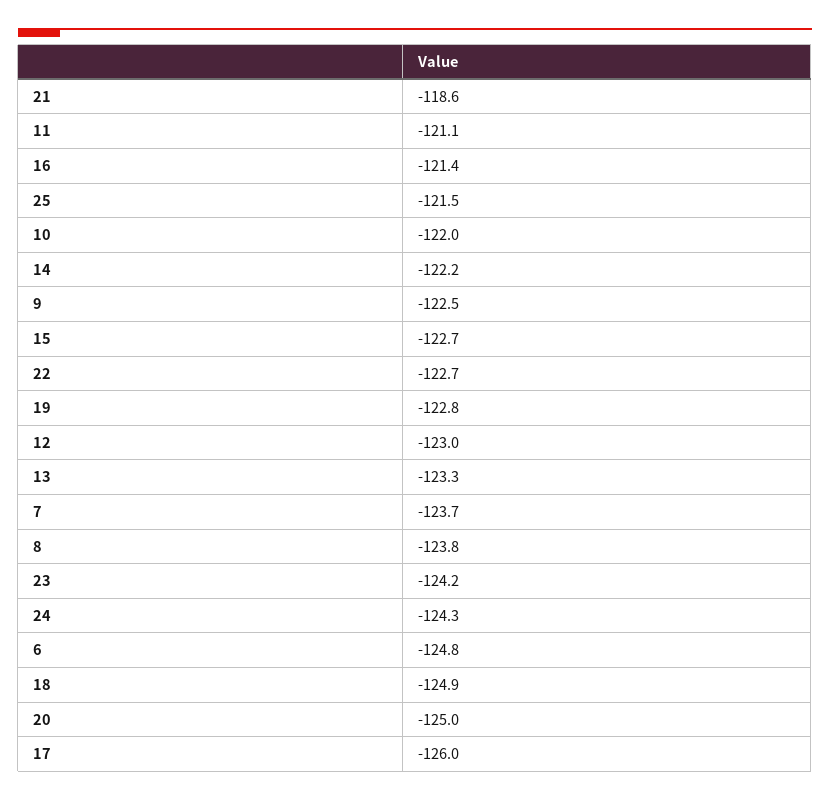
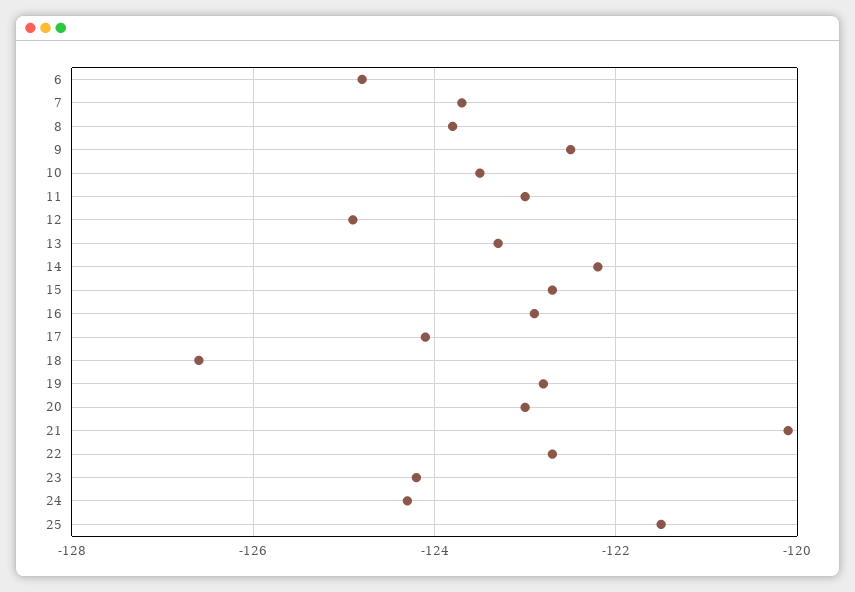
  {
-   "21": -118.6,
+   "21": -120,
-   "11": -121.1,
+   "11": -123,
-   "16": -121.4,
+   "16": -123,
    "25": -121.5,
-   "10": -122,
+   "10": -123.5,
    "14": -122.2,
    "9": -122.5,
    "15": -122.7,
    "22": -122.7,
    "19": -122.8,
-   "12": -123,
+   "12": -125,
    "13": -123.3,
    "7": -123.7,
    "8": -123.8,
    "23": -124.2,
    "24": -124.3,
    "6": -124.8,
-   "18": -124.9,
+   "18": -126.5,
-   "20": -125,
+   "20": -123,
-   "17": -126
+   "17": -124
  }

